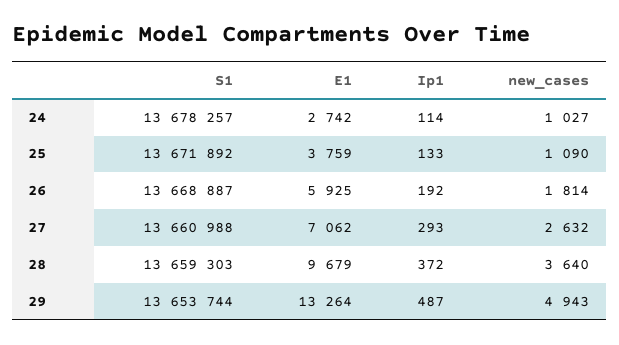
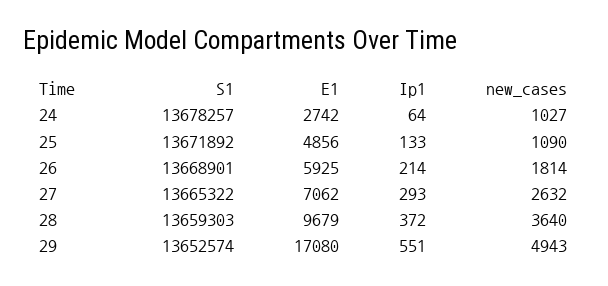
  {
    "S1": {
      "24": 13678257,
      "25": 13671892,
-     "26": 13668887,
+     "26": 13668901,
-     "27": 13660988,
+     "27": 13665322,
      "28": 13659303,
-     "29": 13653744
+     "29": 13652574
    },
    "E1": {
      "24": 2742,
-     "25": 3759,
+     "25": 4856,
      "26": 5925,
      "27": 7062,
      "28": 9679,
-     "29": 13264
+     "29": 17080
    },
    "Ip1": {
-     "24": 114,
+     "24": 64,
      "25": 133,
-     "26": 192,
+     "26": 214,
      "27": 293,
      "28": 372,
-     "29": 487
+     "29": 551
    },
    "new_cases": {
      "24": 1027,
      "25": 1090,
      "26": 1814,
      "27": 2632,
      "28": 3640,
      "29": 4943
    }
  }

